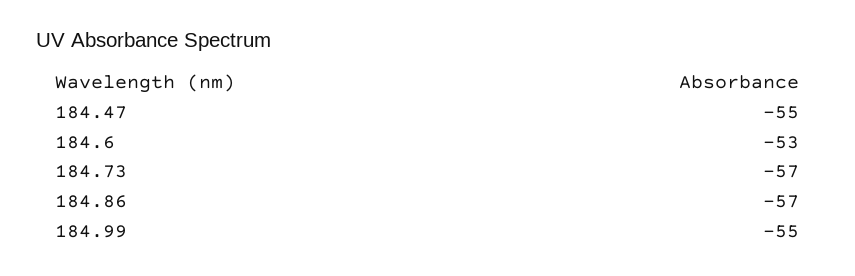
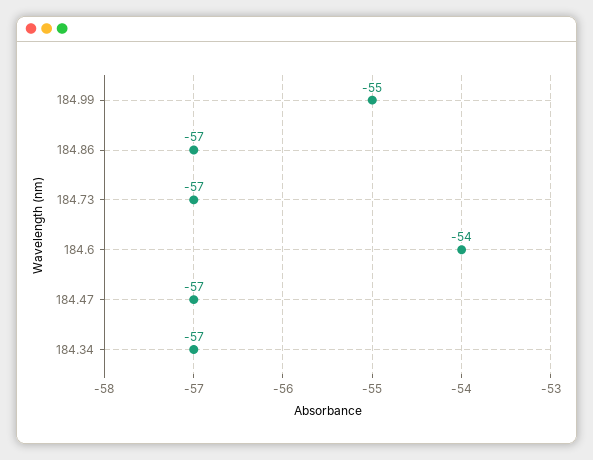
  {
-   "184.47": -55,
+   "184.47": -57,
-   "184.6": -53,
+   "184.6": -54,
    "184.73": -57,
    "184.86": -57,
-   "184.99": -55
+   "184.99": -55,
+   "184.34": -57
  }

